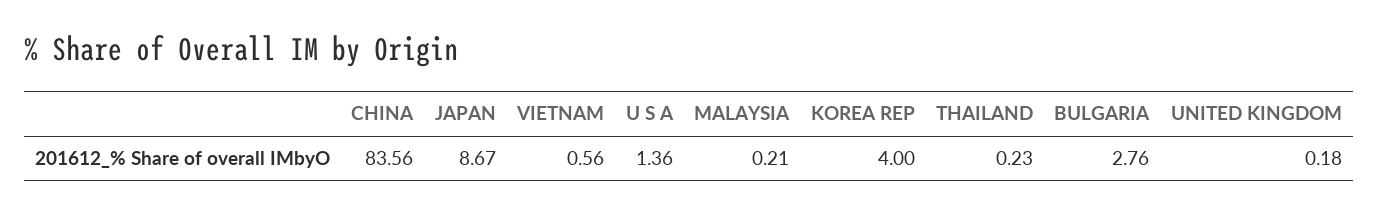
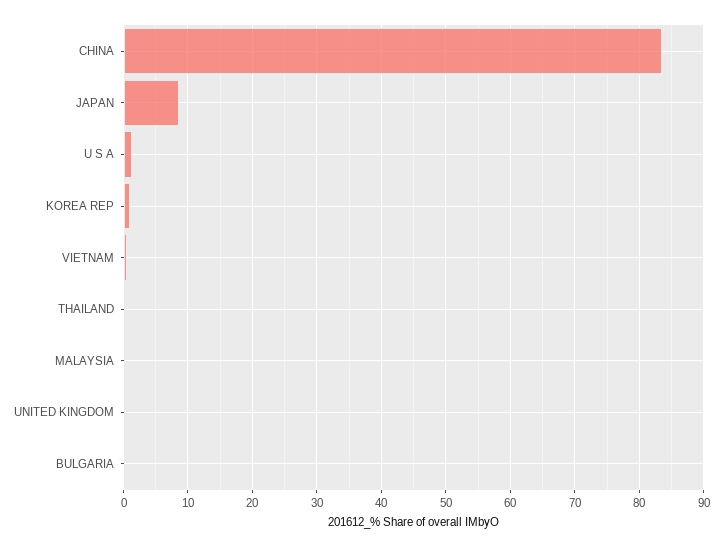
  {
    "CHINA": 83.56,
    "JAPAN": 8.67,
    "VIETNAM": 0.56,
    "U S A": 1.36,
    "MALAYSIA": 0.21,
-   "KOREA REP": 4,
+   "KOREA REP": 1,
    "THAILAND": 0.23,
-   "BULGARIA": 2.76,
+   "BULGARIA": 0,
    "UNITED KINGDOM": 0.18
  }

